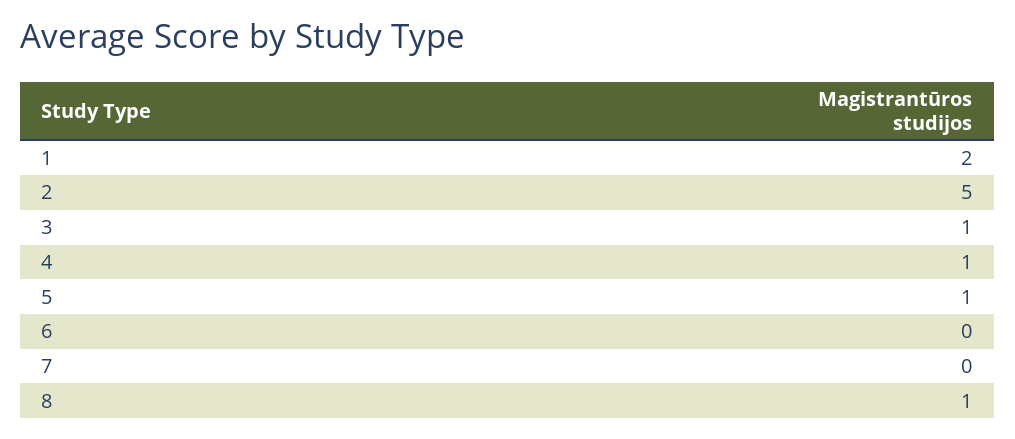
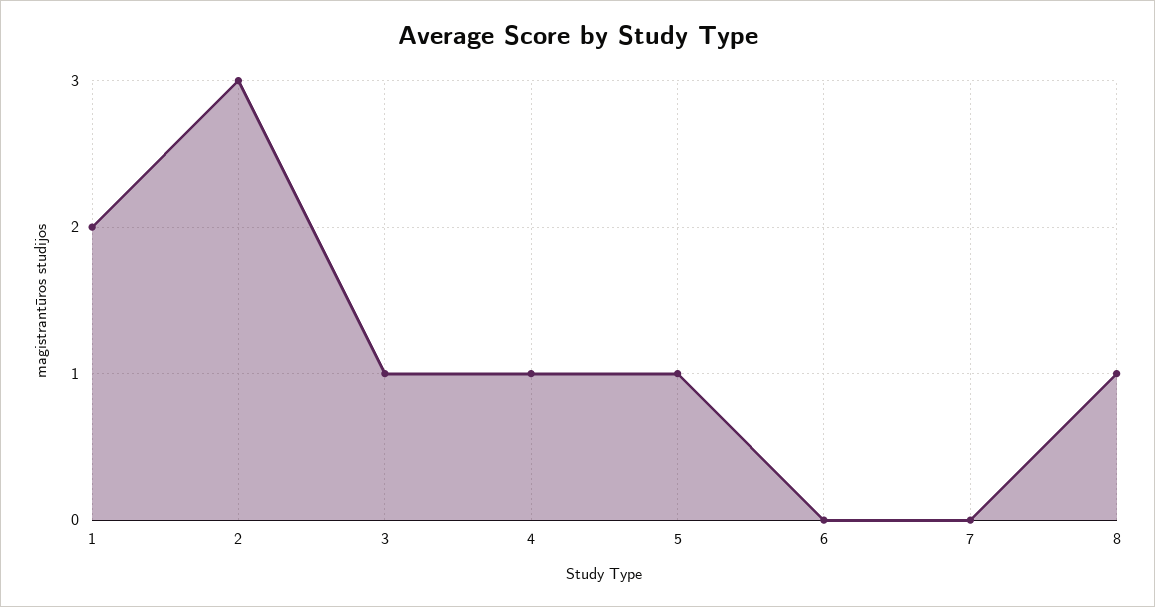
  {
    "1": 2,
-   "2": 5,
+   "2": 3,
    "3": 1,
    "4": 1,
    "5": 1,
    "6": 0,
    "7": 0,
    "8": 1
  }

